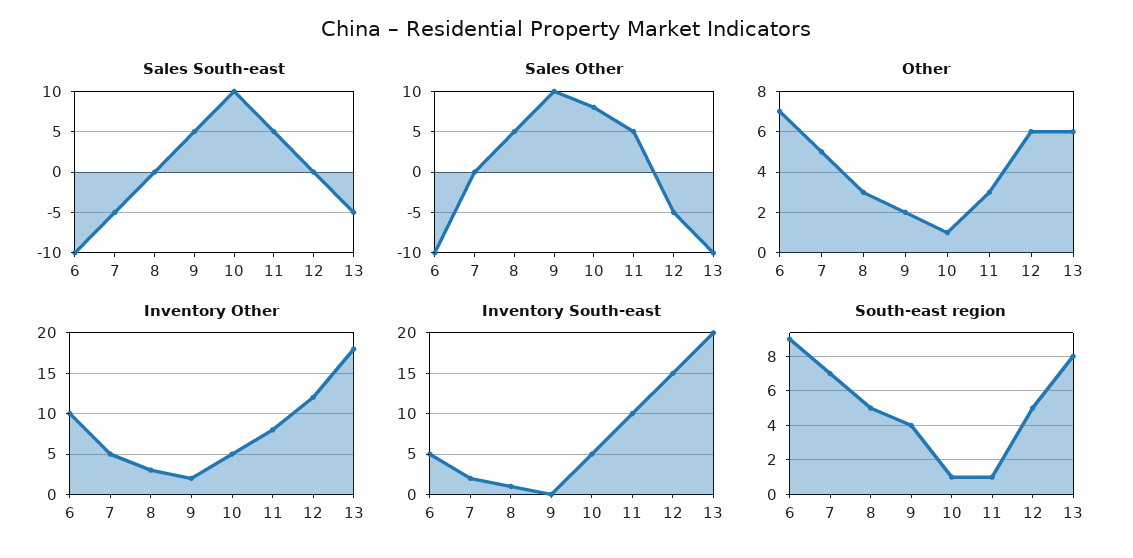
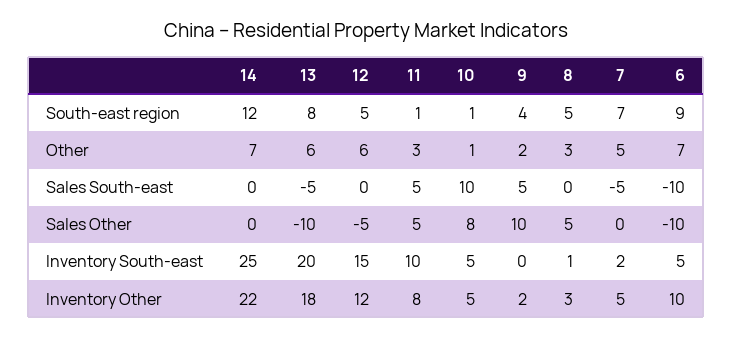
  {
    "Sales South-east": {
      "6": -10,
      "7": -5,
      "8": 0,
      "9": 5,
      "10": 10,
      "11": 5,
      "12": 0,
-     "13": -5
+     "13": -5,
+     "14": 0
    },
    "Sales Other": {
      "6": -10,
      "7": 0,
      "8": 5,
      "9": 10,
      "10": 8,
      "11": 5,
      "12": -5,
-     "13": -10
+     "13": -10,
+     "14": 0
    },
    "Other": {
      "6": 7,
      "7": 5,
      "8": 3,
      "9": 2,
      "10": 1,
      "11": 3,
      "12": 6,
-     "13": 6
+     "13": 6,
+     "14": 7
    },
    "Inventory Other": {
      "6": 10,
      "7": 5,
      "8": 3,
      "9": 2,
      "10": 5,
      "11": 8,
      "12": 12,
-     "13": 18
+     "13": 18,
+     "14": 22
    },
    "Inventory South-east": {
      "6": 5,
      "7": 2,
      "8": 1,
      "9": 0,
      "10": 5,
      "11": 10,
      "12": 15,
-     "13": 20
+     "13": 20,
+     "14": 25
    },
    "South-east region": {
      "6": 9,
      "7": 7,
      "8": 5,
      "9": 4,
      "10": 1,
      "11": 1,
      "12": 5,
-     "13": 8
+     "13": 8,
+     "14": 12
    }
  }

